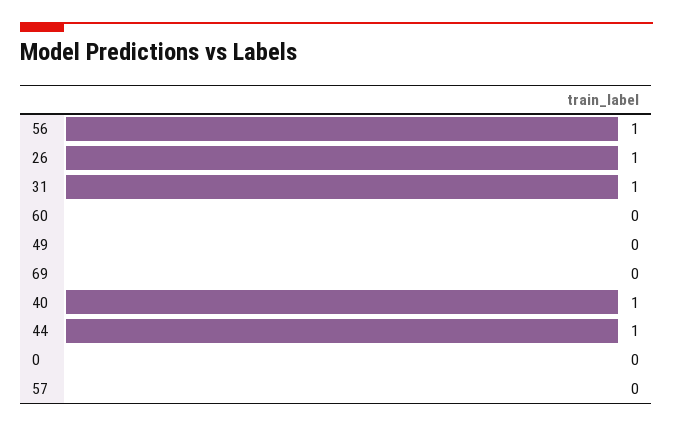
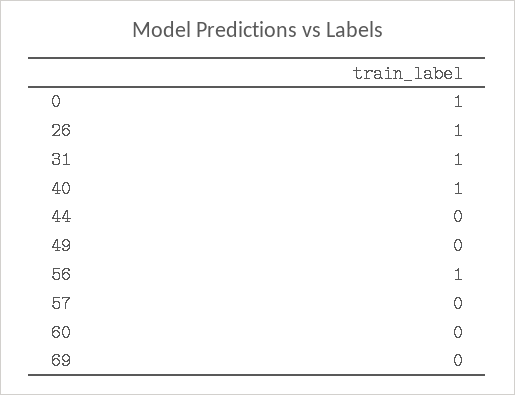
  {
    "56": 1,
    "26": 1,
    "31": 1,
    "60": 0,
    "49": 0,
    "69": 0,
    "40": 1,
-   "44": 1,
+   "44": 0,
-   "0": 0,
+   "0": 1,
    "57": 0
  }

